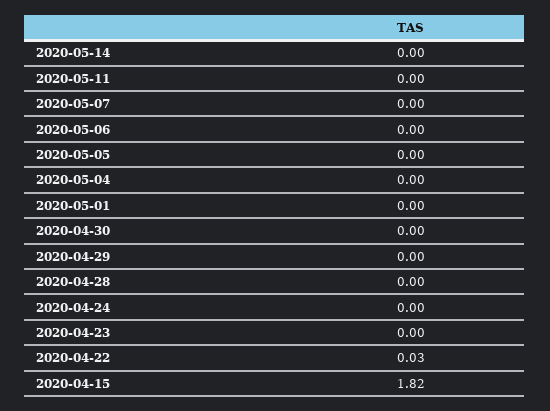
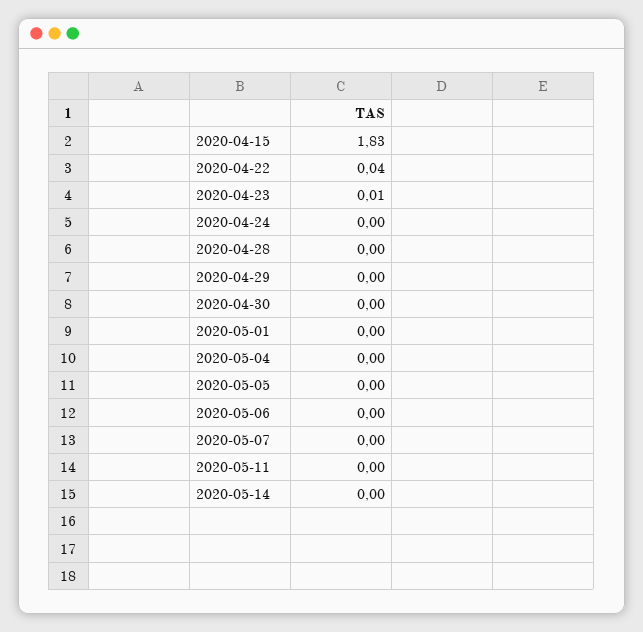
  {
    "2020-05-14": 0,
    "2020-05-11": 0,
    "2020-05-07": 0,
    "2020-05-06": 0,
    "2020-05-05": 0,
    "2020-05-04": 0,
    "2020-05-01": 0,
    "2020-04-30": 0,
    "2020-04-29": 0,
    "2020-04-28": 0,
    "2020-04-24": 0,
-   "2020-04-23": 0,
+   "2020-04-23": 0.01,
-   "2020-04-22": 0.03,
+   "2020-04-22": 0.04,
-   "2020-04-15": 1.82
+   "2020-04-15": 1.83
  }

